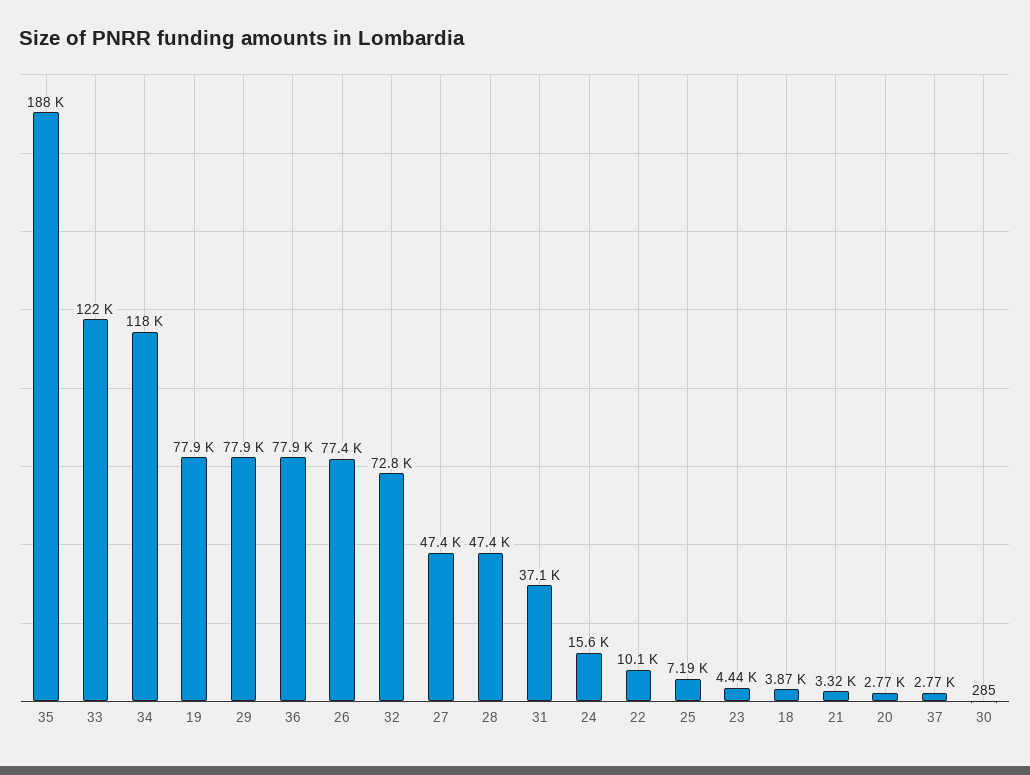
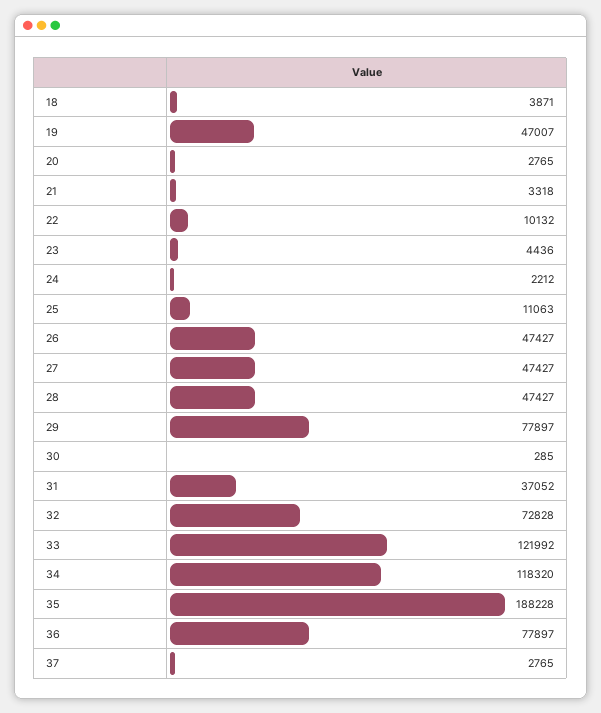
  {
    "35": 188228,
    "33": 121992,
    "34": 118320,
-   "19": 77900,
+   "19": 47007,
    "29": 77897,
    "36": 77897,
-   "26": 77400,
+   "26": 47427,
    "32": 72828,
    "27": 47427,
    "28": 47427,
    "31": 37052,
-   "24": 15600,
+   "24": 2212,
    "22": 10132,
-   "25": 7190,
+   "25": 11063,
    "23": 4436,
    "18": 3871,
    "21": 3318,
    "20": 2765,
    "37": 2765,
    "30": 285
  }

